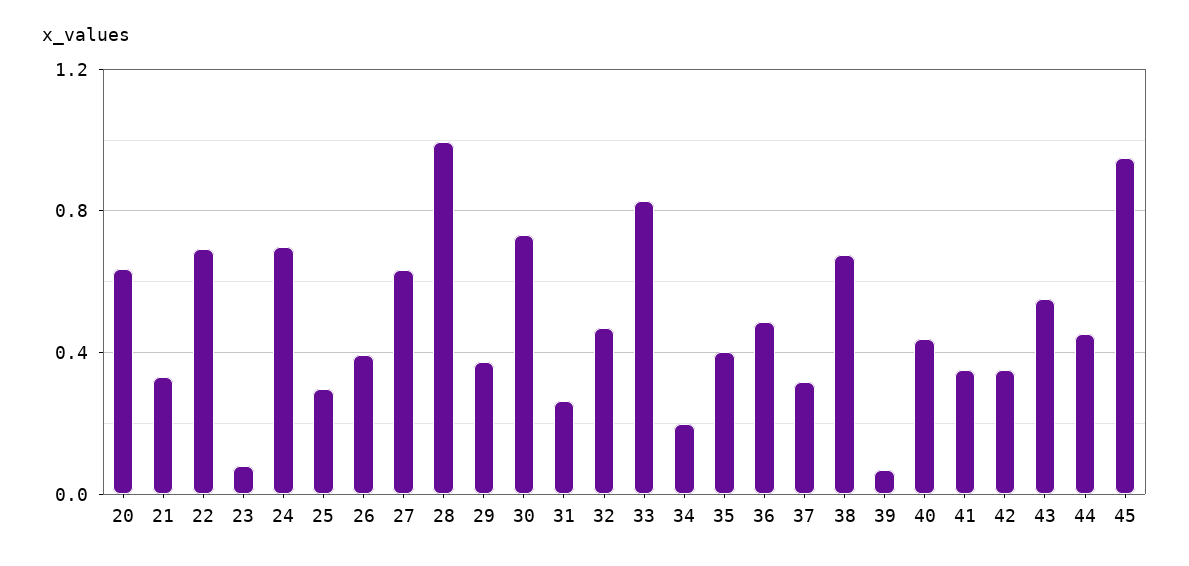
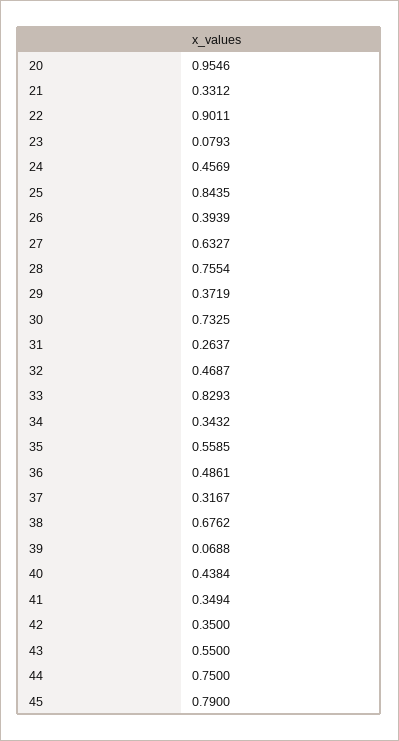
  {
-   "20": 0.65,
+   "20": 0.9546,
    "21": 0.3312,
-   "22": 0.7,
+   "22": 0.9011,
    "23": 0.0793,
-   "24": 0.7,
+   "24": 0.4569,
-   "25": 0.3,
+   "25": 0.8435,
    "26": 0.3939,
    "27": 0.6327,
-   "28": 1,
+   "28": 0.7554,
    "29": 0.3719,
    "30": 0.7325,
    "31": 0.2637,
    "32": 0.4687,
    "33": 0.8293,
-   "34": 0.2,
+   "34": 0.3432,
-   "35": 0.4,
+   "35": 0.5585,
    "36": 0.4861,
    "37": 0.3167,
    "38": 0.6762,
    "39": 0.0688,
    "40": 0.4384,
    "41": 0.3494,
    "42": 0.35,
    "43": 0.55,
-   "44": 0.45,
+   "44": 0.75,
-   "45": 0.95
+   "45": 0.79
  }

